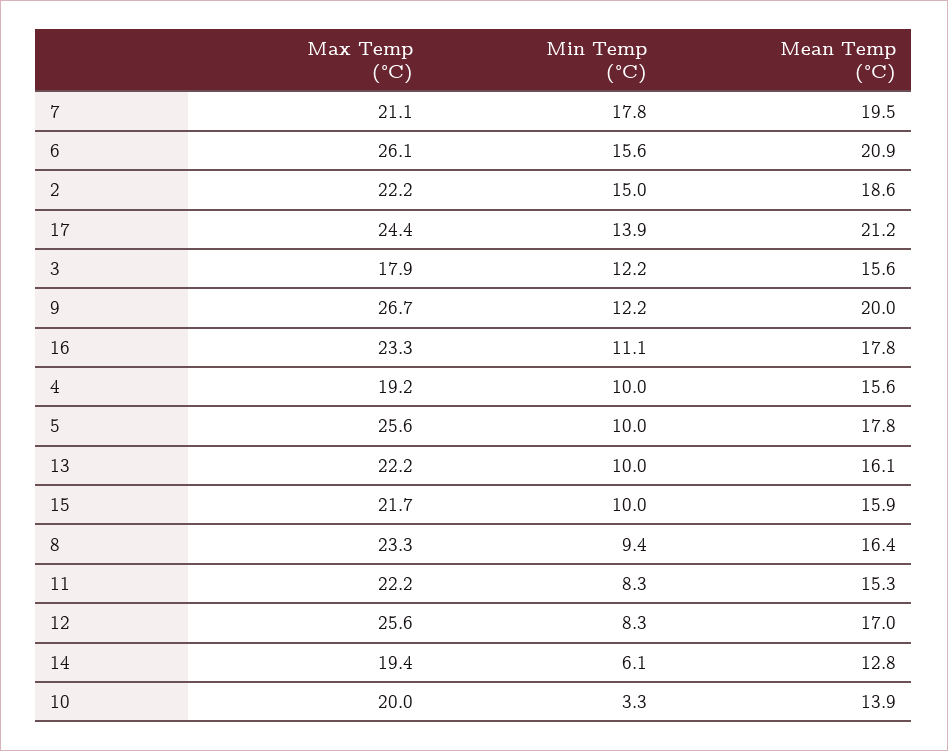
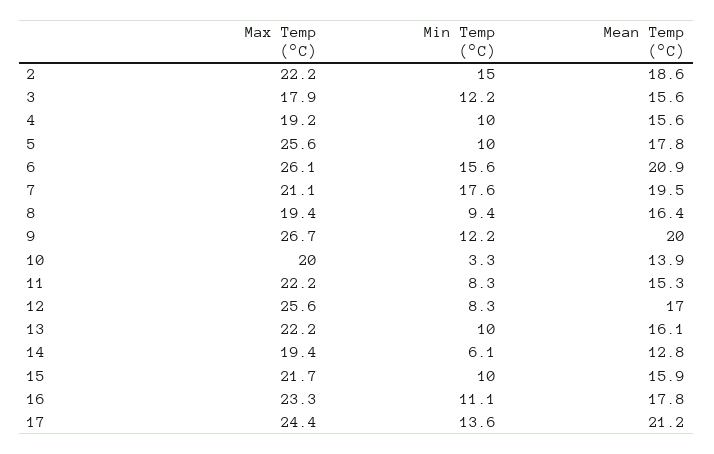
  {
    "Max Temp (°C)": {
      "7": 21.1,
      "6": 26.1,
      "2": 22.2,
      "17": 24.4,
      "3": 17.9,
      "9": 26.7,
      "16": 23.3,
      "4": 19.2,
      "5": 25.6,
      "13": 22.2,
      "15": 21.7,
-     "8": 23.3,
+     "8": 19.4,
      "11": 22.2,
      "12": 25.6,
      "14": 19.4,
      "10": 20
    },
    "Min Temp (°C)": {
-     "7": 17.8,
+     "7": 17.6,
      "6": 15.6,
      "2": 15,
-     "17": 13.9,
+     "17": 13.6,
      "3": 12.2,
      "9": 12.2,
      "16": 11.1,
      "4": 10,
      "5": 10,
      "13": 10,
      "15": 10,
      "8": 9.4,
      "11": 8.3,
      "12": 8.3,
      "14": 6.1,
      "10": 3.3
    },
    "Mean Temp (°C)": {
      "7": 19.5,
      "6": 20.9,
      "2": 18.6,
      "17": 21.2,
      "3": 15.6,
      "9": 20,
      "16": 17.8,
      "4": 15.6,
      "5": 17.8,
      "13": 16.1,
      "15": 15.9,
      "8": 16.4,
      "11": 15.3,
      "12": 17,
      "14": 12.8,
      "10": 13.9
    }
  }

